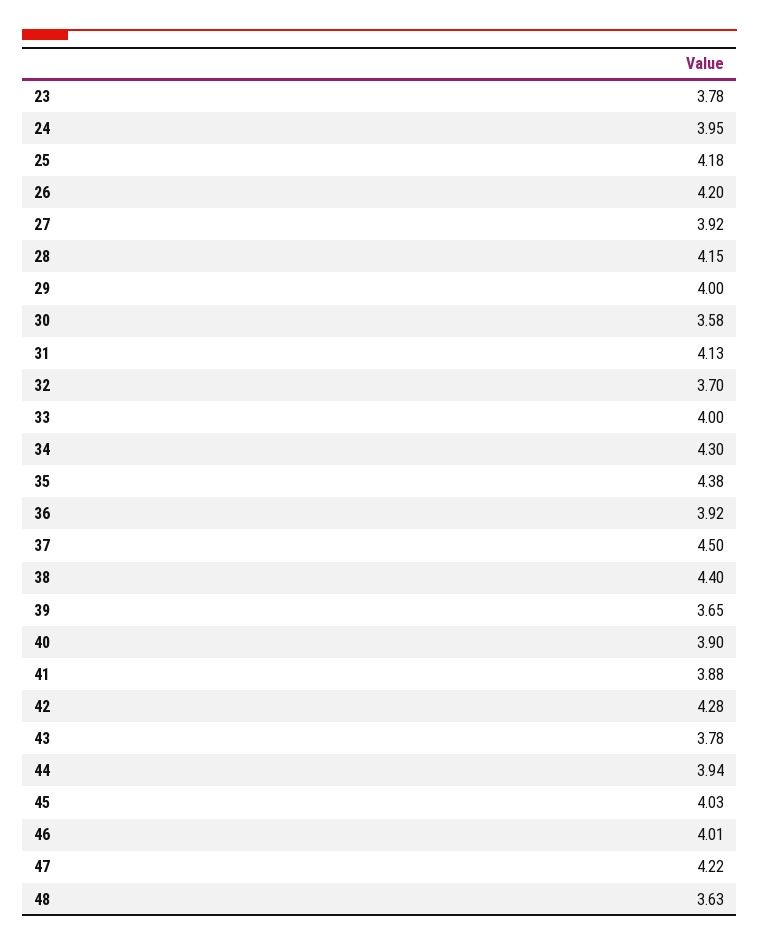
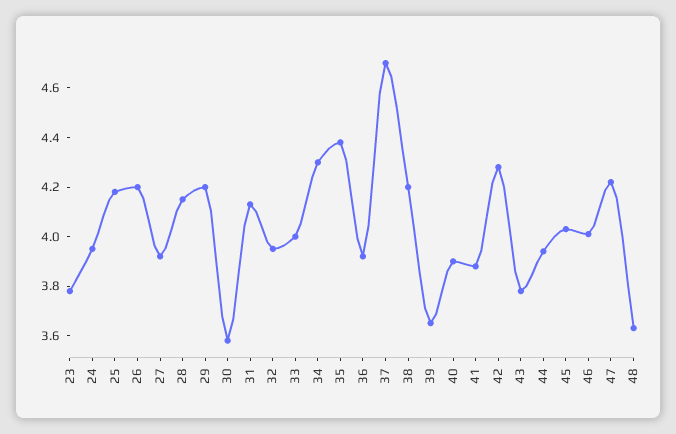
  {
    "23": 3.78,
    "24": 3.95,
    "25": 4.18,
    "26": 4.2,
    "27": 3.92,
    "28": 4.15,
-   "29": 4,
+   "29": 4.2,
    "30": 3.58,
    "31": 4.13,
-   "32": 3.7,
+   "32": 3.95,
    "33": 4,
    "34": 4.3,
    "35": 4.38,
    "36": 3.92,
-   "37": 4.5,
+   "37": 4.7,
-   "38": 4.4,
+   "38": 4.2,
    "39": 3.65,
    "40": 3.9,
    "41": 3.88,
    "42": 4.28,
    "43": 3.78,
    "44": 3.94,
    "45": 4.03,
    "46": 4.01,
    "47": 4.22,
    "48": 3.63
  }

